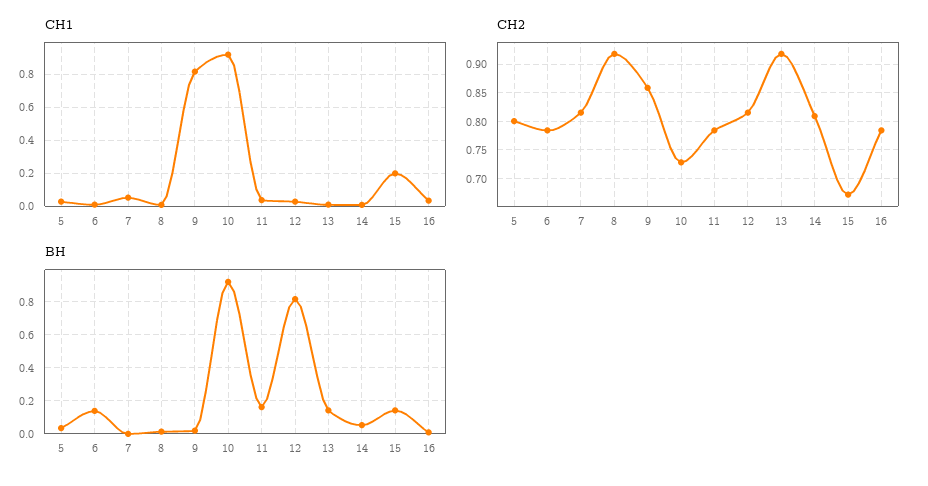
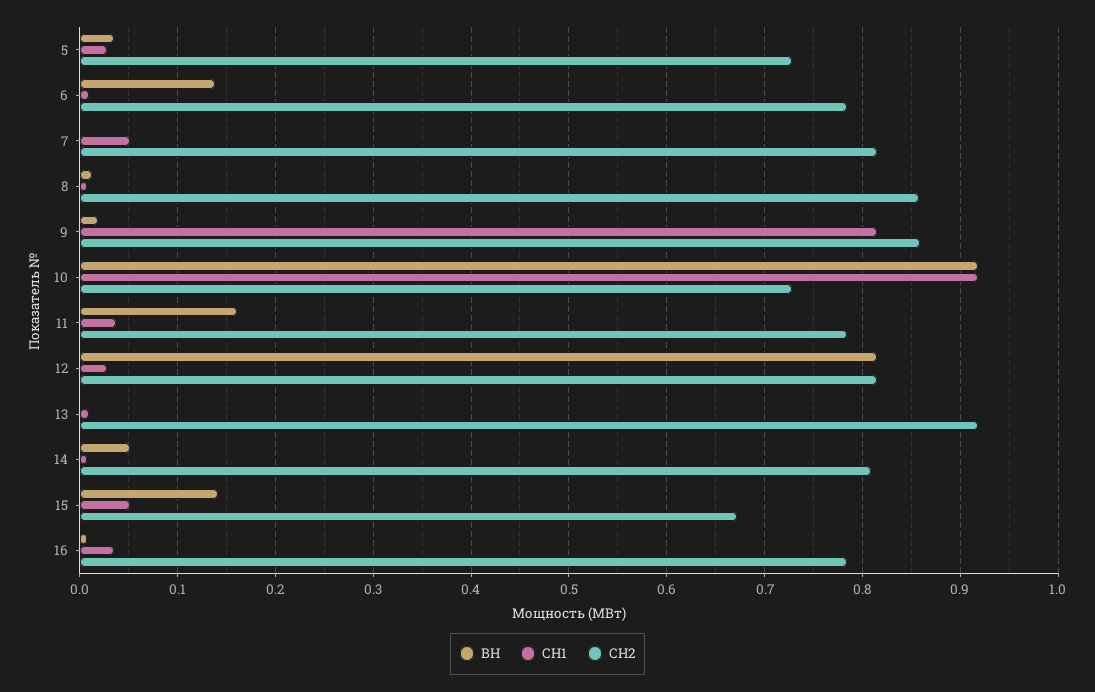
  {
    "СН1": {
      "5": 0.03,
      "6": 0.01,
      "7": 0.05,
      "8": 0.01,
      "9": 0.82,
      "10": 0.92,
      "11": 0.04,
      "12": 0.03,
      "13": 0.01,
      "14": 0.01,
-     "15": 0.2,
+     "15": 0.05,
      "16": 0.03
    },
    "СН2": {
-     "5": 0.8,
+     "5": 0.73,
      "6": 0.78,
      "7": 0.82,
-     "8": 0.925,
+     "8": 0.86,
      "9": 0.86,
      "10": 0.73,
      "11": 0.78,
      "12": 0.82,
      "13": 0.92,
      "14": 0.81,
      "15": 0.67,
      "16": 0.78
    },
    "ВН": {
      "5": 0.03,
      "6": 0.14,
      "7": 0,
      "8": 0.01,
      "9": 0.02,
      "10": 0.92,
      "11": 0.16,
      "12": 0.82,
-     "13": 0.15,
+     "13": 0,
      "14": 0.05,
      "15": 0.14,
      "16": 0.01
    }
  }

